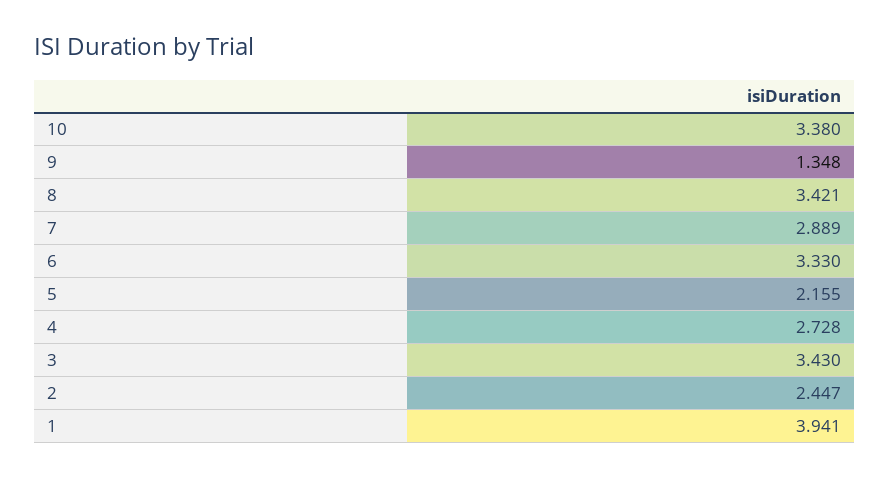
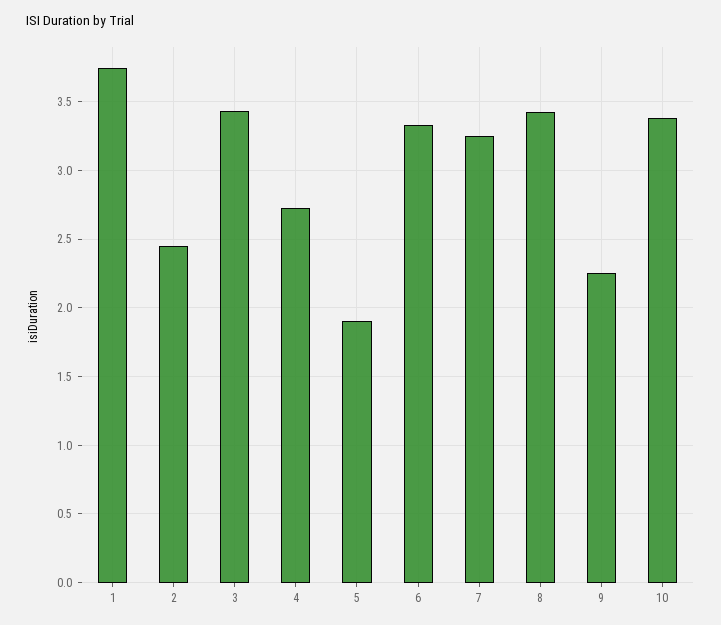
  {
    "10": 3.38,
-   "9": 1.348,
+   "9": 2.25,
    "8": 3.421,
-   "7": 2.889,
+   "7": 3.25,
    "6": 3.33,
-   "5": 2.155,
+   "5": 1.9,
    "4": 2.728,
    "3": 3.43,
    "2": 2.447,
-   "1": 3.941
+   "1": 3.75
  }

